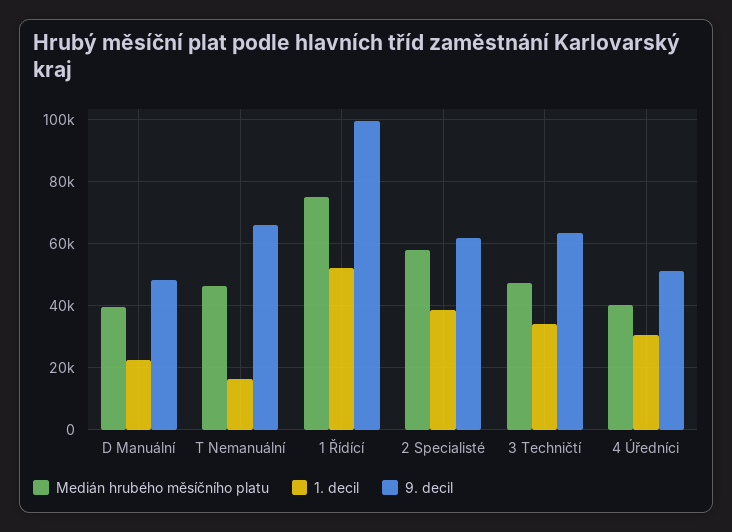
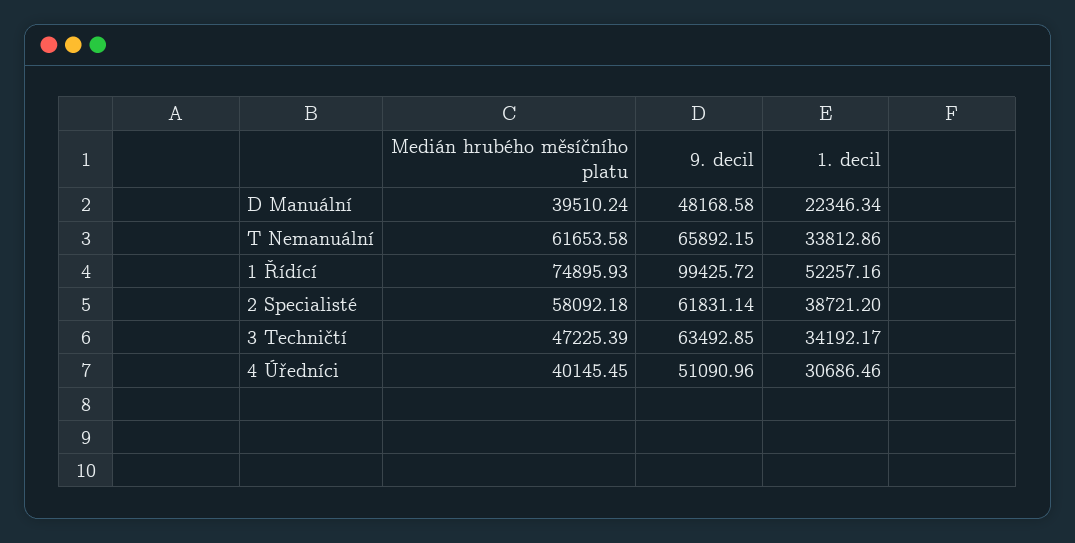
  {
    "Medián hrubého měsíčního platu": {
      "D Manuální": 39510.24,
-     "T Nemanuální": 46000,
+     "T Nemanuální": 61653.58,
      "1 Řídící": 74895.93,
      "2 Specialisté": 58092.18,
      "3 Techničtí": 47225.39,
      "4 Úředníci": 40145.45
    },
    "1. decil": {
      "D Manuální": 22346.34,
-     "T Nemanuální": 16000,
+     "T Nemanuální": 33812.86,
      "1 Řídící": 52257.16,
      "2 Specialisté": 38721.2,
      "3 Techničtí": 34192.17,
      "4 Úředníci": 30686.46
    },
    "9. decil": {
      "D Manuální": 48168.58,
      "T Nemanuální": 65892.15,
      "1 Řídící": 99425.72,
      "2 Specialisté": 61831.14,
      "3 Techničtí": 63492.85,
      "4 Úředníci": 51090.96
    }
  }

